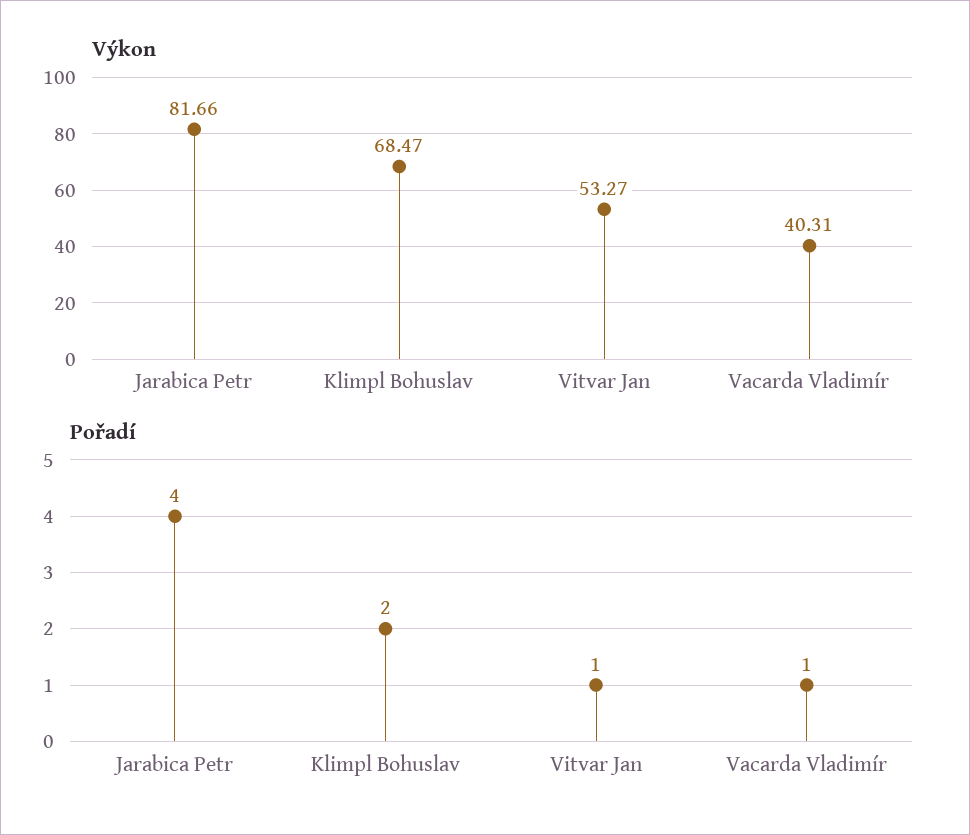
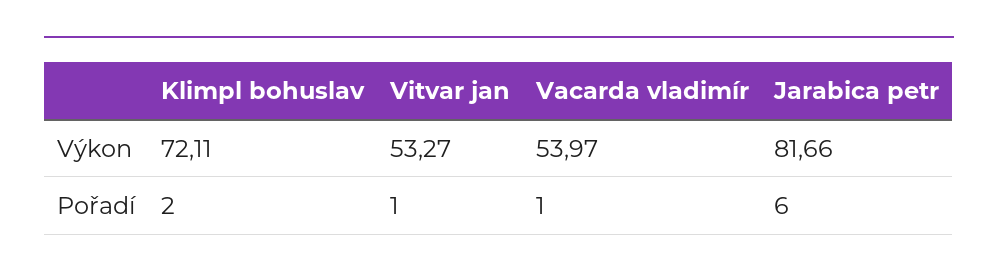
  {
    "Výkon": {
      "Jarabica Petr": 81.66,
-     "Klimpl Bohuslav": 68.47,
+     "Klimpl Bohuslav": 72.11,
      "Vitvar Jan": 53.27,
-     "Vacarda Vladimír": 40.31
+     "Vacarda Vladimír": 53.97
    },
    "Pořadí": {
-     "Jarabica Petr": 4,
+     "Jarabica Petr": 6,
      "Klimpl Bohuslav": 2,
      "Vitvar Jan": 1,
      "Vacarda Vladimír": 1
    }
  }

